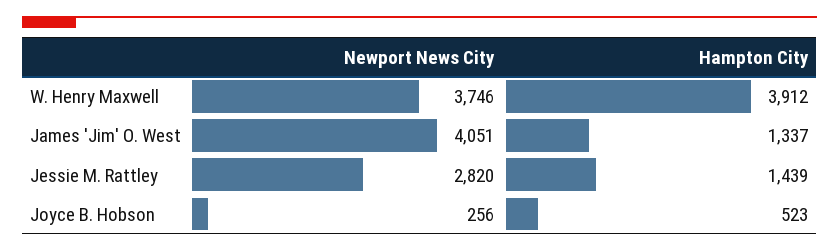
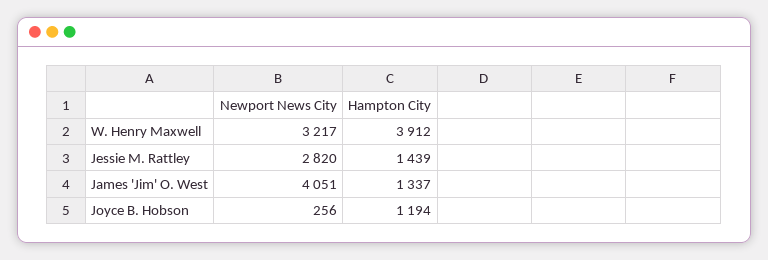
  {
    "Newport News City": {
-     "W. Henry Maxwell": 3746,
+     "W. Henry Maxwell": 3217,
      "James 'Jim' O. West": 4051,
      "Jessie M. Rattley": 2820,
      "Joyce B. Hobson": 256
    },
    "Hampton City": {
      "W. Henry Maxwell": 3912,
      "James 'Jim' O. West": 1337,
      "Jessie M. Rattley": 1439,
-     "Joyce B. Hobson": 523
+     "Joyce B. Hobson": 1194
    }
  }

